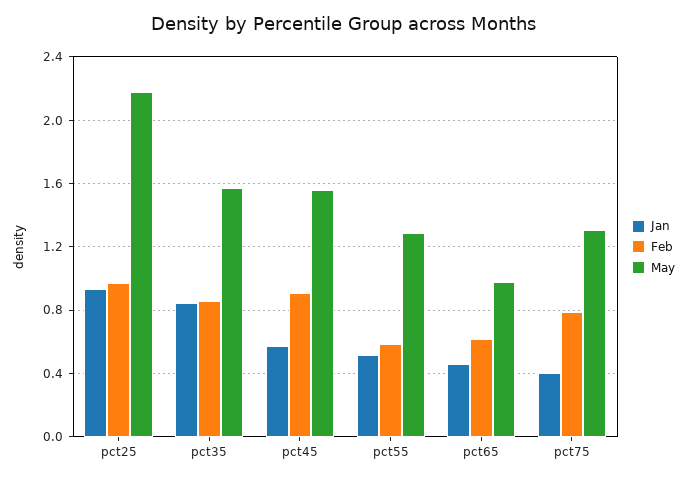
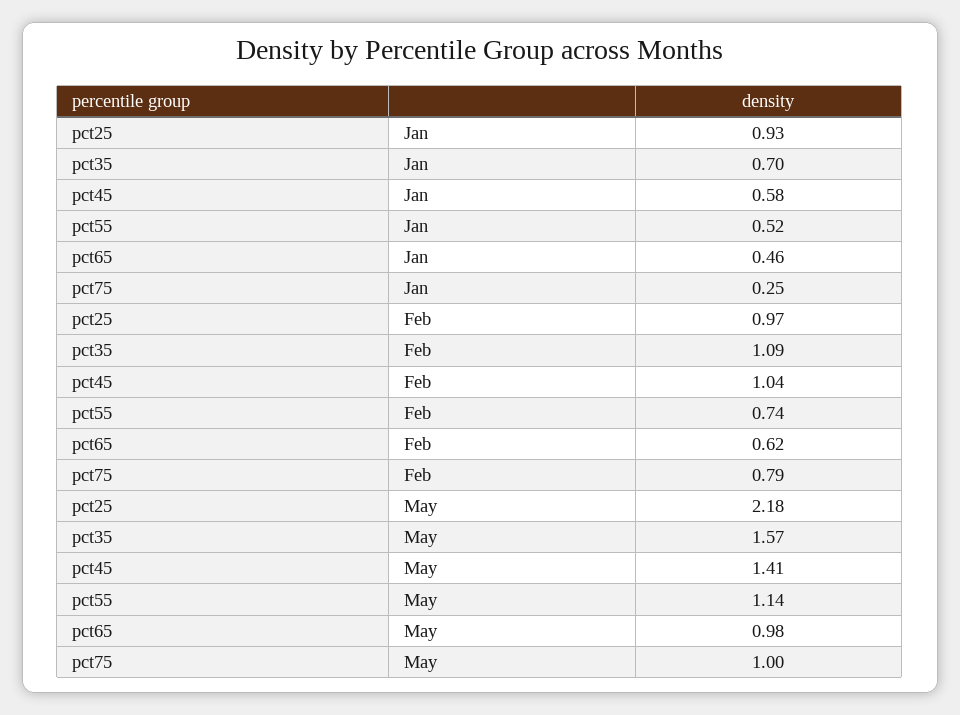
  {
    "Jan": {
      "pct25": 0.93,
-     "pct35": 0.85,
+     "pct35": 0.7,
      "pct45": 0.58,
      "pct55": 0.52,
      "pct65": 0.46,
-     "pct75": 0.4
+     "pct75": 0.25
    },
    "Feb": {
      "pct25": 0.97,
-     "pct35": 0.85,
+     "pct35": 1.09,
-     "pct45": 0.9,
+     "pct45": 1.04,
-     "pct55": 0.6,
+     "pct55": 0.74,
      "pct65": 0.62,
      "pct75": 0.79
    },
    "May": {
      "pct25": 2.18,
      "pct35": 1.57,
-     "pct45": 1.55,
+     "pct45": 1.41,
-     "pct55": 1.3,
+     "pct55": 1.14,
      "pct65": 0.98,
-     "pct75": 1.3
+     "pct75": 1
    }
  }

